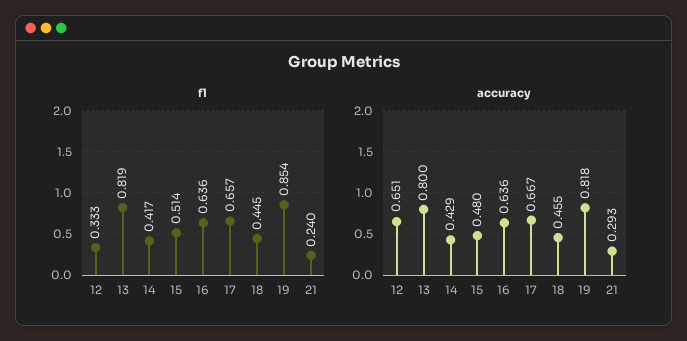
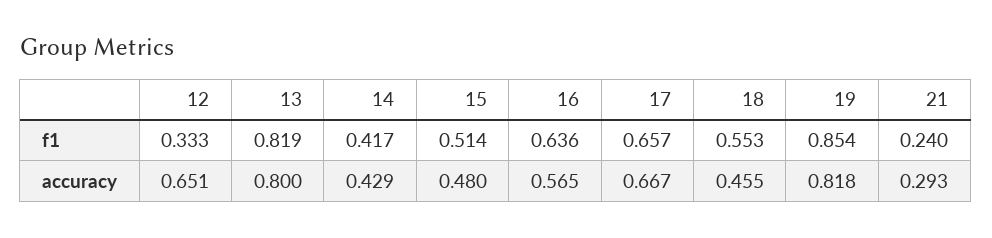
  {
    "f1": {
      "12": 0.333,
      "13": 0.819,
      "14": 0.417,
      "15": 0.514,
      "16": 0.636,
      "17": 0.657,
-     "18": 0.445,
+     "18": 0.553,
      "19": 0.854,
      "21": 0.24
    },
    "accuracy": {
      "12": 0.651,
      "13": 0.8,
      "14": 0.429,
      "15": 0.48,
-     "16": 0.636,
+     "16": 0.565,
      "17": 0.667,
      "18": 0.455,
      "19": 0.818,
      "21": 0.293
    }
  }

